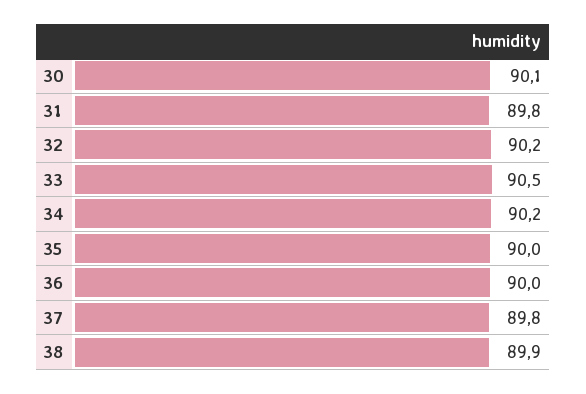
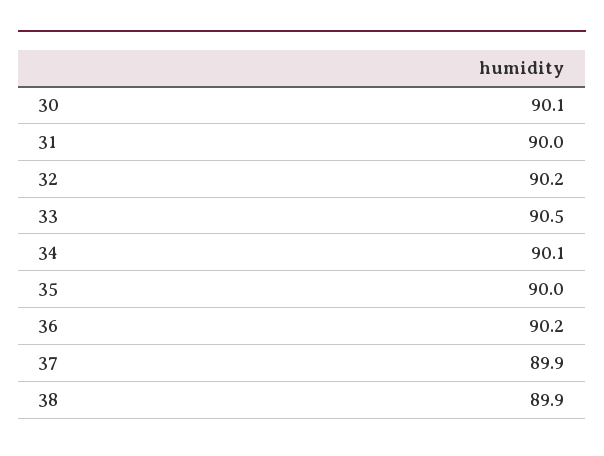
  {
    "30": 90.1,
-   "31": 89.8,
+   "31": 90,
    "32": 90.2,
    "33": 90.5,
-   "34": 90.2,
+   "34": 90.1,
    "35": 90,
-   "36": 90,
+   "36": 90.2,
-   "37": 89.8,
+   "37": 89.9,
    "38": 89.9
  }

